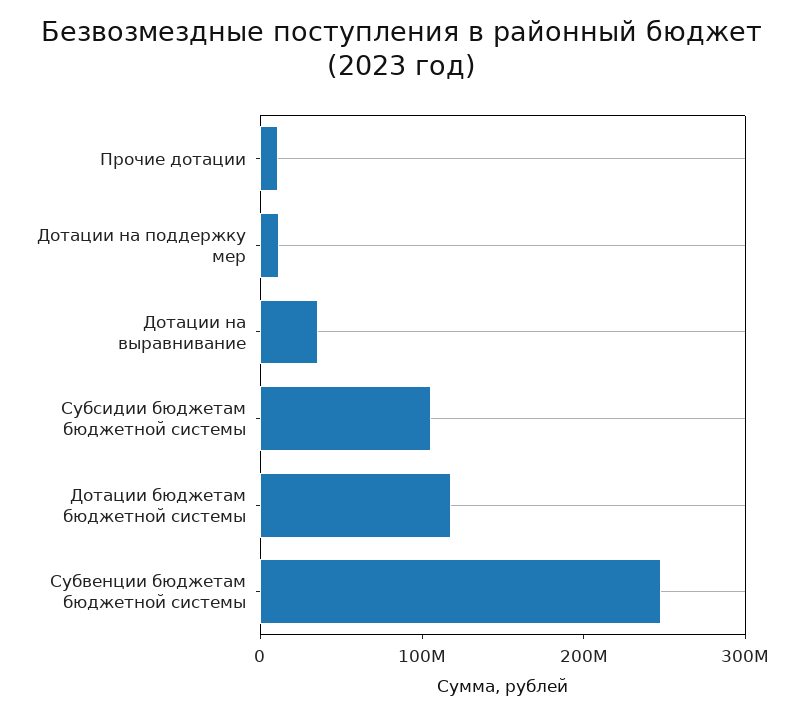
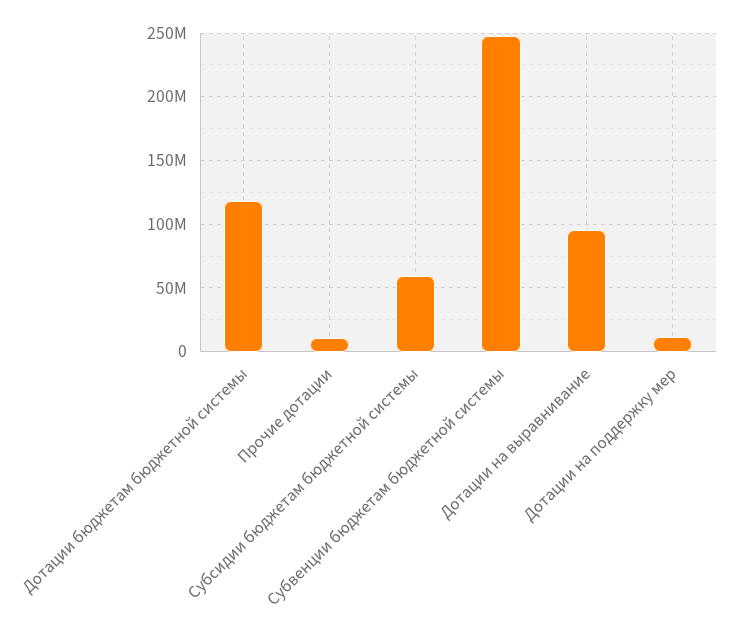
  {
    "Прочие дотации": 10000000,
    "Дотации на поддержку мер": 10000000,
-   "Дотации на выравнивание": 40000000,
+   "Дотации на выравнивание": 95000000,
-   "Субсидии бюджетам бюджетной системы": 100000000,
+   "Субсидии бюджетам бюджетной системы": 60000000,
    "Дотации бюджетам бюджетной системы": 120000000,
    "Субвенции бюджетам бюджетной системы": 250000000
  }

